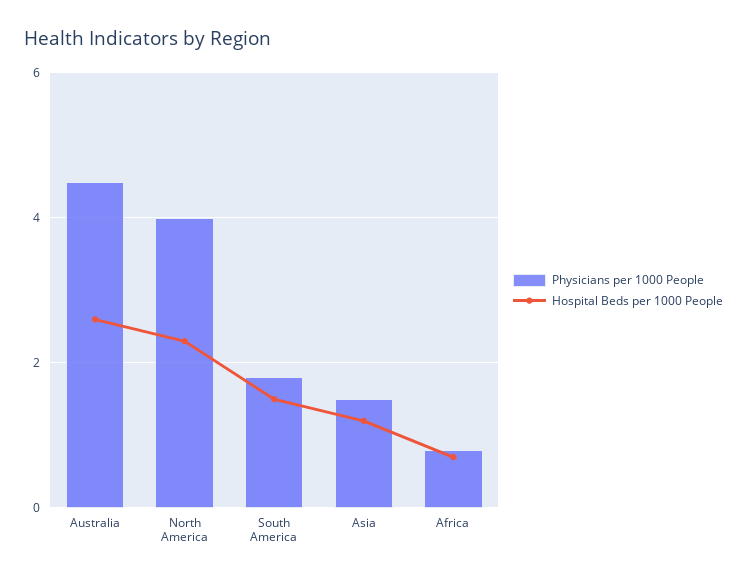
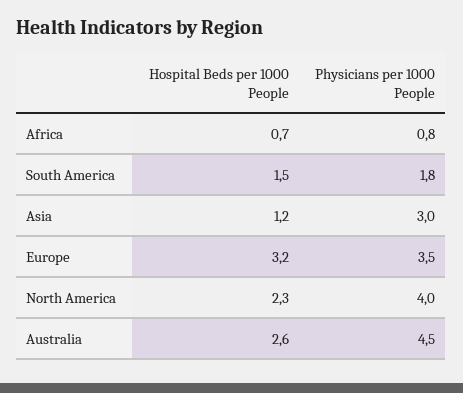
  {
    "Physicians per 1000 People": {
      "Australia": 4.5,
      "North America": 4,
      "South America": 1.8,
-     "Asia": 1.5,
+     "Asia": 3,
-     "Africa": 0.8
+     "Africa": 0.8,
+     "Europe": 3.5
    },
    "Hospital Beds per 1000 People": {
      "Australia": 2.6,
      "North America": 2.3,
      "South America": 1.5,
      "Asia": 1.2,
-     "Africa": 0.7
+     "Africa": 0.7,
+     "Europe": 3.2
    }
  }

